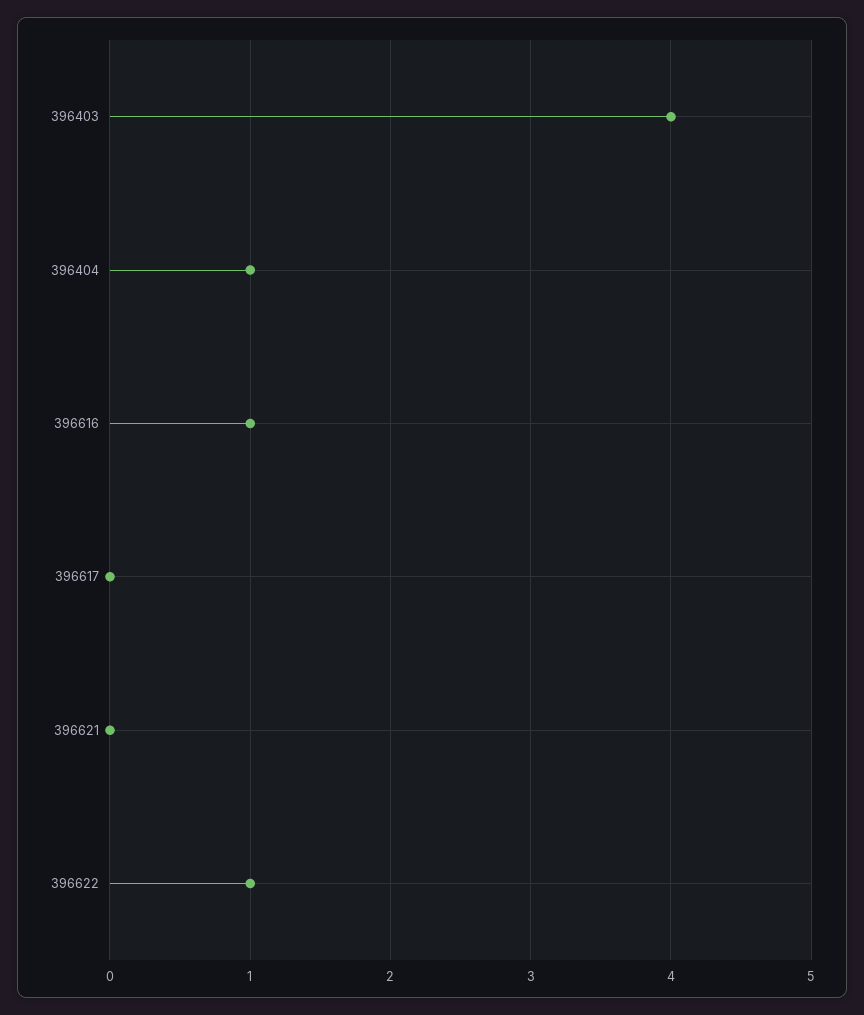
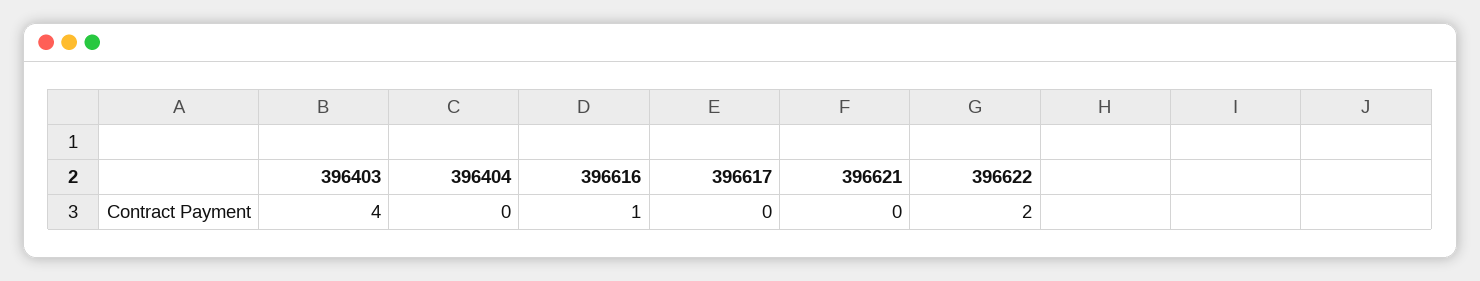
  {
    "396403": 4,
-   "396404": 1,
+   "396404": 0,
    "396616": 1,
    "396617": 0,
    "396621": 0,
-   "396622": 1
+   "396622": 2
  }

